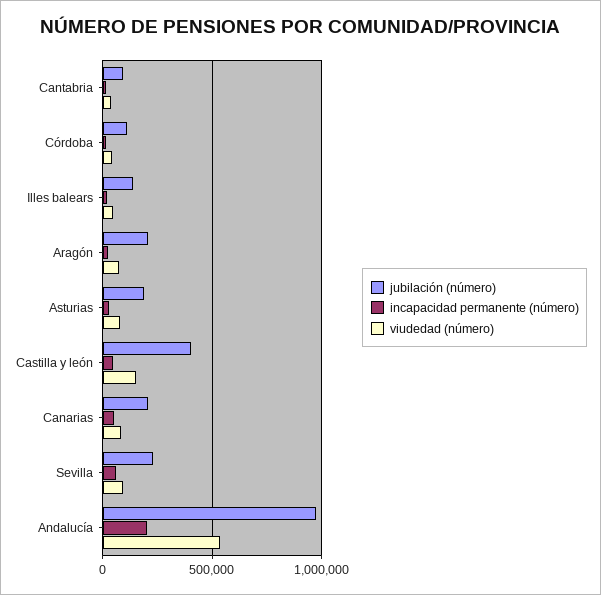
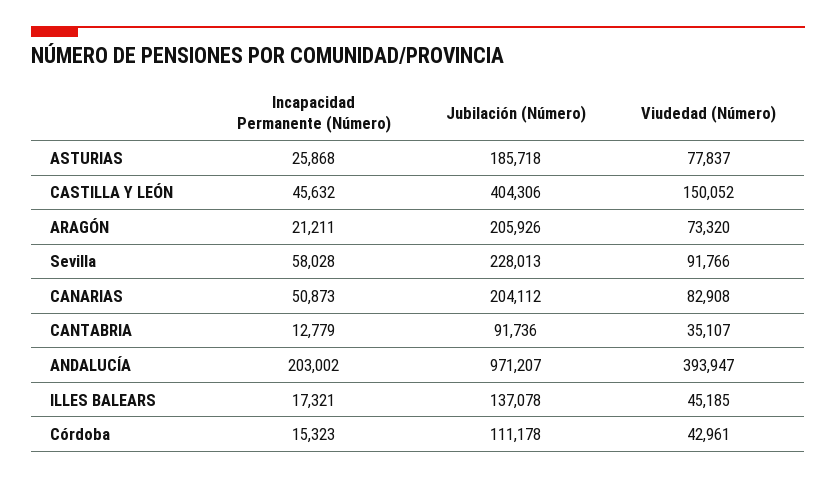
  {
    "jubilación (número)": {
      "Cantabria": 91736,
      "Córdoba": 111178,
      "Illes balears": 137078,
      "Aragón": 205926,
      "Asturias": 185718,
      "Castilla y león": 404306,
      "Canarias": 204112,
      "Sevilla": 228013,
      "Andalucía": 971207
    },
    "incapacidad permanente (número)": {
      "Cantabria": 12779,
      "Córdoba": 15323,
      "Illes balears": 17321,
      "Aragón": 21211,
      "Asturias": 25868,
      "Castilla y león": 45632,
      "Canarias": 50873,
      "Sevilla": 58028,
      "Andalucía": 203002
    },
    "viudedad (número)": {
      "Cantabria": 35107,
      "Córdoba": 42961,
      "Illes balears": 45185,
      "Aragón": 73320,
      "Asturias": 77837,
      "Castilla y león": 150052,
      "Canarias": 82908,
      "Sevilla": 91766,
-     "Andalucía": 550000
+     "Andalucía": 393947
    }
  }

